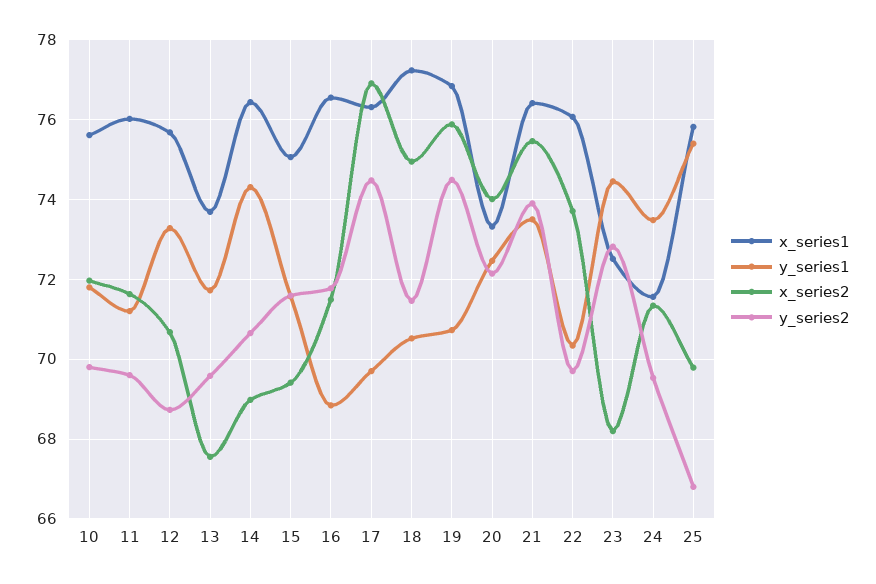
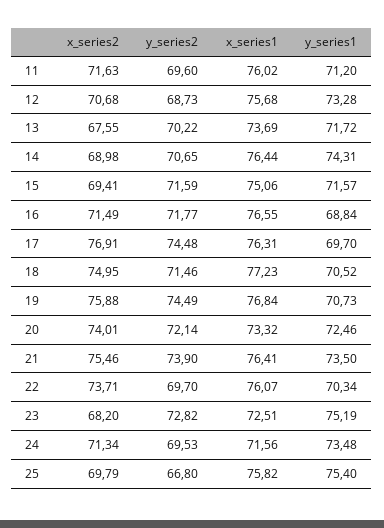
  {
    "x_series1": {
-     "10": 75.6,
      "11": 76.02,
      "12": 75.68,
      "13": 73.69,
      "14": 76.44,
      "15": 75.06,
      "16": 76.55,
      "17": 76.31,
      "18": 77.23,
      "19": 76.84,
      "20": 73.32,
      "21": 76.41,
      "22": 76.07,
      "23": 72.51,
      "24": 71.56,
      "25": 75.82
    },
    "y_series1": {
-     "10": 71.8,
      "11": 71.2,
      "12": 73.28,
      "13": 71.72,
      "14": 74.31,
      "15": 71.57,
      "16": 68.84,
      "17": 69.7,
      "18": 70.52,
      "19": 70.73,
      "20": 72.46,
      "21": 73.5,
      "22": 70.34,
-     "23": 74.4,
+     "23": 75.19,
      "24": 73.48,
      "25": 75.4
    },
    "x_series2": {
-     "10": 72,
      "11": 71.63,
      "12": 70.68,
      "13": 67.55,
      "14": 68.98,
      "15": 69.41,
      "16": 71.49,
      "17": 76.91,
      "18": 74.95,
      "19": 75.88,
      "20": 74.01,
      "21": 75.46,
      "22": 73.71,
      "23": 68.2,
      "24": 71.34,
      "25": 69.79
    },
    "y_series2": {
-     "10": 69.8,
      "11": 69.6,
      "12": 68.73,
-     "13": 69.6,
+     "13": 70.22,
      "14": 70.65,
      "15": 71.59,
      "16": 71.77,
      "17": 74.48,
      "18": 71.46,
      "19": 74.49,
      "20": 72.14,
      "21": 73.9,
      "22": 69.7,
      "23": 72.82,
      "24": 69.53,
      "25": 66.8
    }
  }

